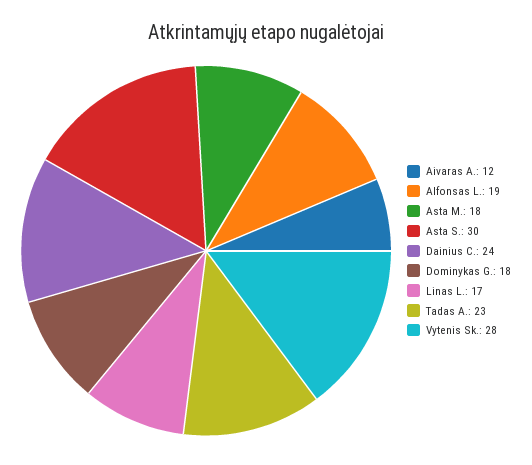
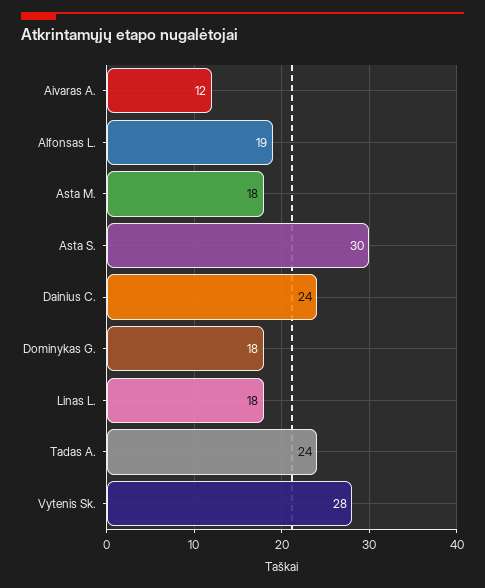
  {
    "Aivaras A.": 12,
    "Alfonsas L.": 19,
    "Asta M.": 18,
    "Asta S.": 30,
    "Dainius C.": 24,
    "Dominykas G.": 18,
-   "Linas L.": 17,
+   "Linas L.": 18,
-   "Tadas A.": 23,
+   "Tadas A.": 24,
    "Vytenis Sk.": 28
  }

